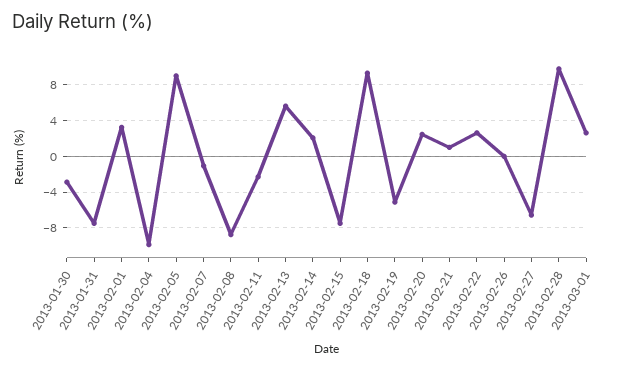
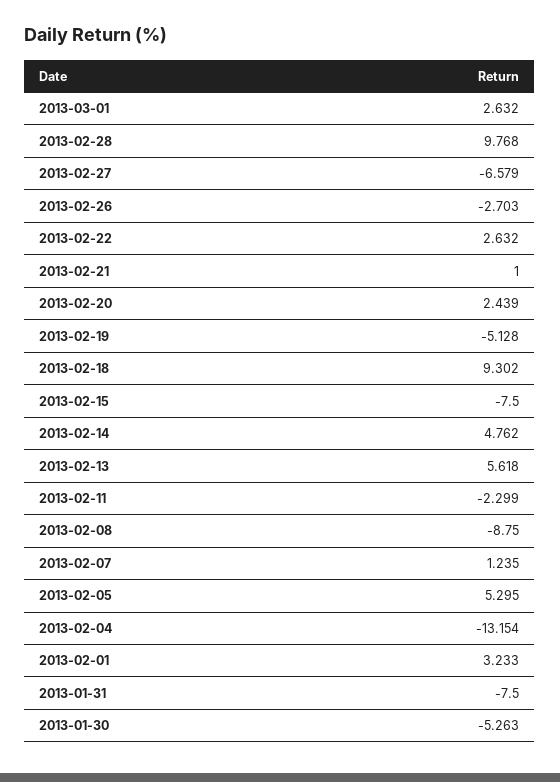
  {
-   "2013-01-30": -3,
+   "2013-01-30": -5.263,
    "2013-01-31": -7.5,
    "2013-02-01": 3.233,
-   "2013-02-04": -10,
+   "2013-02-04": -13.154,
-   "2013-02-05": 9,
+   "2013-02-05": 5.295,
-   "2013-02-07": -1,
+   "2013-02-07": 1.235,
    "2013-02-08": -8.75,
    "2013-02-11": -2.299,
    "2013-02-13": 5.618,
-   "2013-02-14": 2,
+   "2013-02-14": 4.762,
    "2013-02-15": -7.5,
    "2013-02-18": 9.302,
    "2013-02-19": -5.128,
    "2013-02-20": 2.439,
    "2013-02-21": 1,
    "2013-02-22": 2.632,
-   "2013-02-26": 0,
+   "2013-02-26": -2.703,
    "2013-02-27": -6.579,
    "2013-02-28": 9.768,
    "2013-03-01": 2.632
  }

